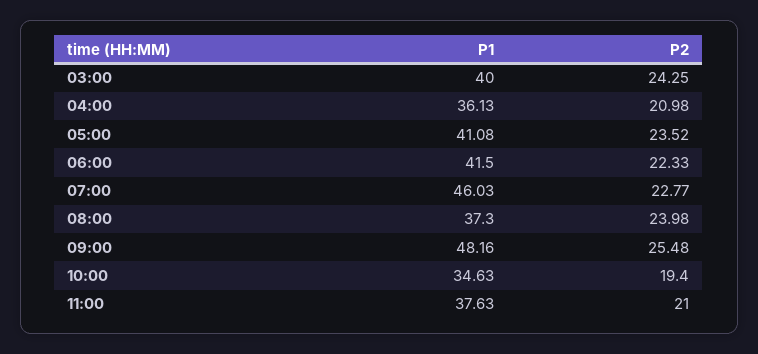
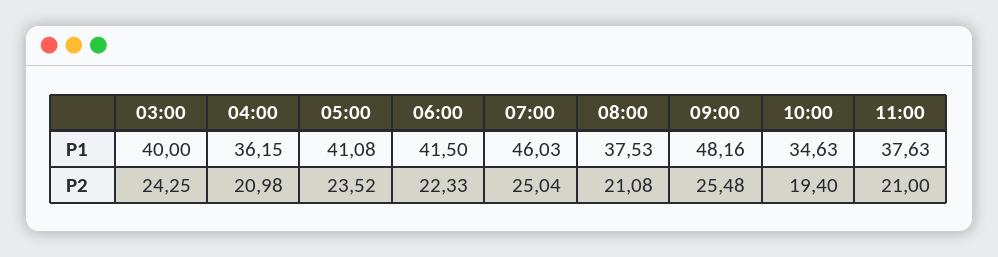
  {
    "P1": {
      "03:00": 40,
-     "04:00": 36.13,
+     "04:00": 36.15,
      "05:00": 41.08,
      "06:00": 41.5,
      "07:00": 46.03,
-     "08:00": 37.3,
+     "08:00": 37.53,
      "09:00": 48.16,
      "10:00": 34.63,
      "11:00": 37.63
    },
    "P2": {
      "03:00": 24.25,
      "04:00": 20.98,
      "05:00": 23.52,
      "06:00": 22.33,
-     "07:00": 22.77,
+     "07:00": 25.04,
-     "08:00": 23.98,
+     "08:00": 21.08,
      "09:00": 25.48,
      "10:00": 19.4,
      "11:00": 21
    }
  }

